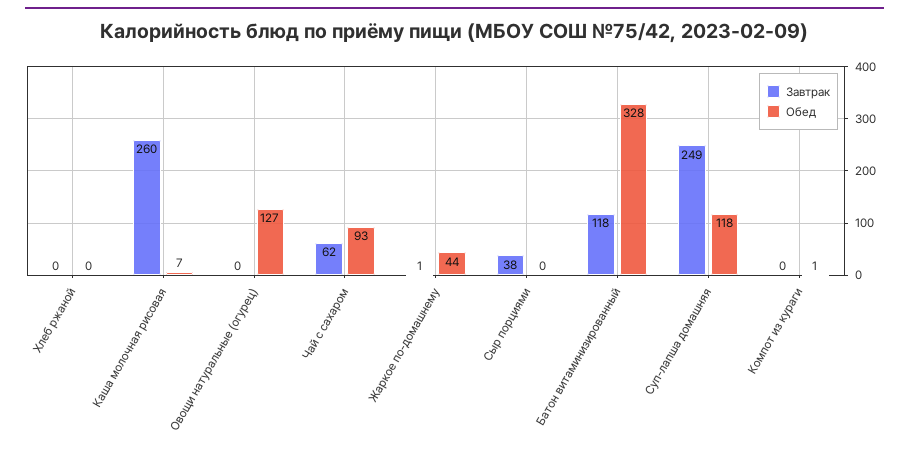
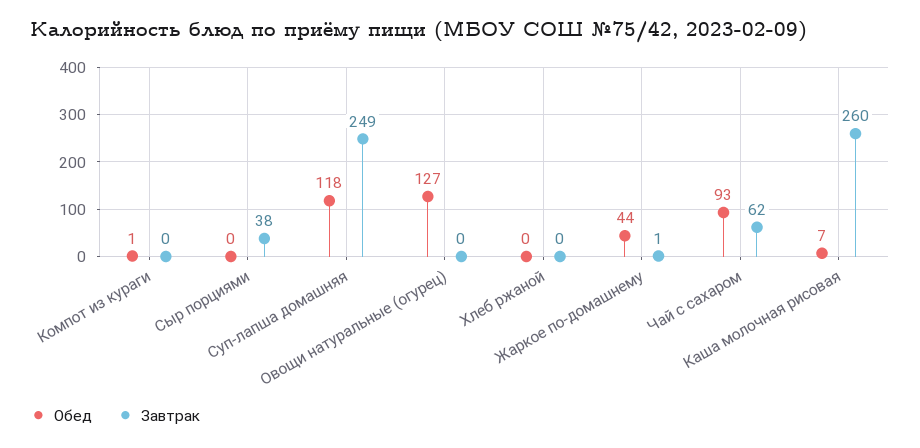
  {
    "Завтрак": {
      "Хлеб ржаной": 0,
      "Каша молочная рисовая": 260,
      "Овощи натуральные (огурец)": 0,
      "Чай с сахаром": 62,
      "Жаркое по-домашнему": 1,
      "Сыр порциями": 38,
-     "Батон витаминизированный": 118,
      "Суп-лапша домашняя": 249,
      "Компот из кураги": 0
    },
    "Обед": {
      "Хлеб ржаной": 0,
      "Каша молочная рисовая": 7,
      "Овощи натуральные (огурец)": 127,
      "Чай с сахаром": 93,
      "Жаркое по-домашнему": 44,
      "Сыр порциями": 0,
-     "Батон витаминизированный": 328,
      "Суп-лапша домашняя": 118,
      "Компот из кураги": 1
    }
  }

